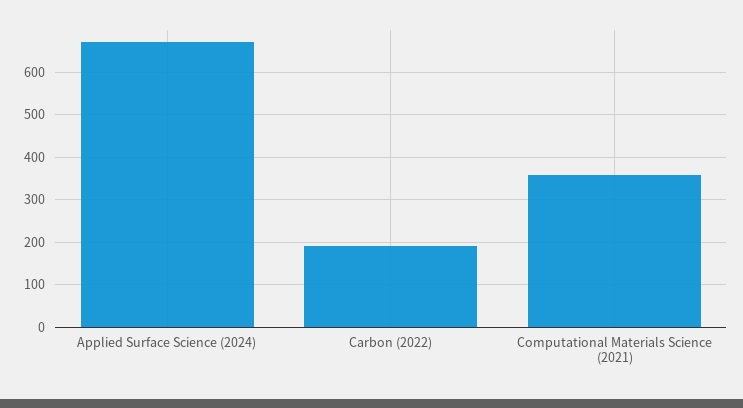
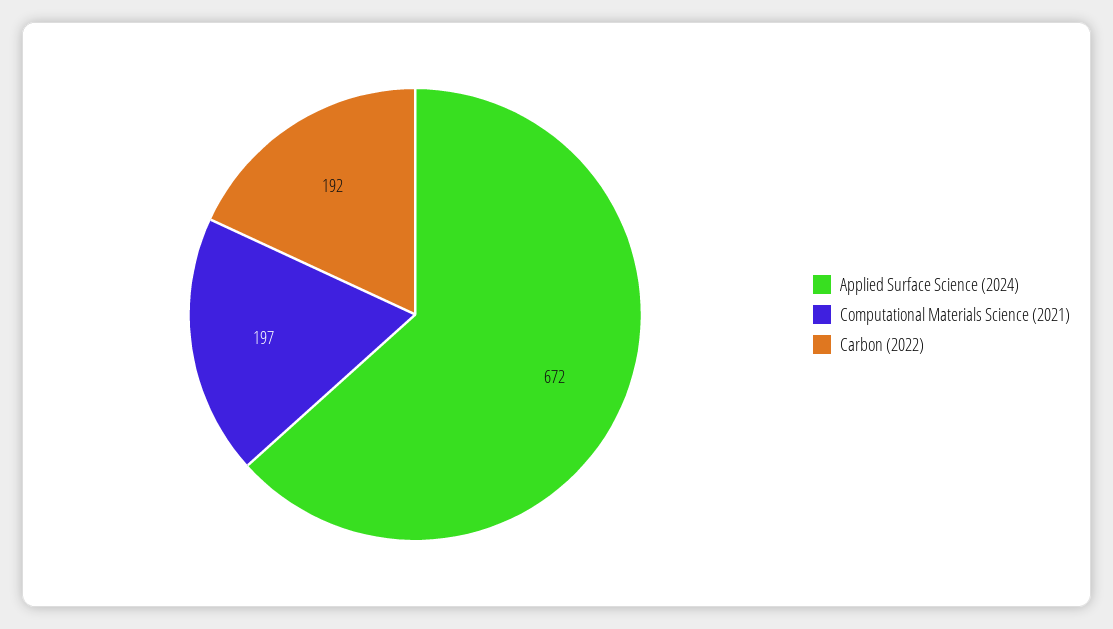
  {
    "Applied Surface Science (2024)": 672,
    "Carbon (2022)": 192,
-   "Computational Materials Science (2021)": 360
+   "Computational Materials Science (2021)": 197
  }

